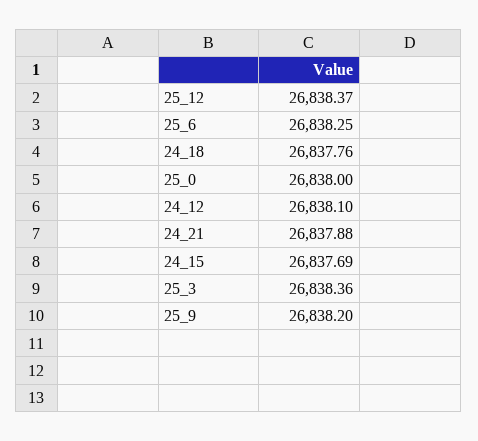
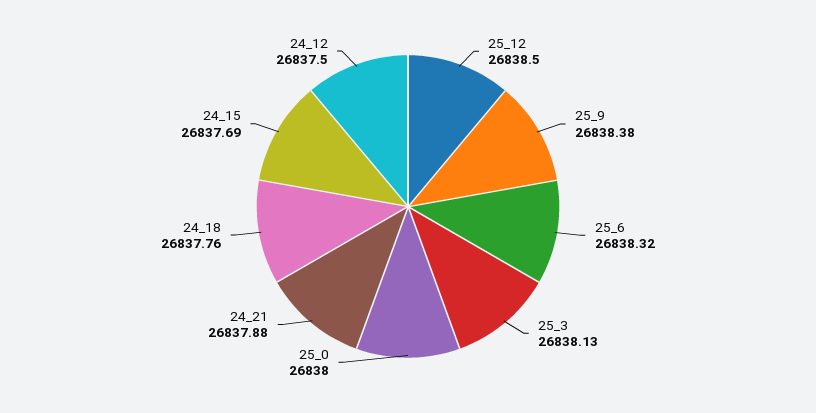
  {
-   "25_12": 26838.37,
+   "25_12": 26838.5,
-   "25_6": 26838.25,
+   "25_6": 26838.32,
    "24_18": 26837.76,
    "25_0": 26838,
-   "24_12": 26838.1,
+   "24_12": 26837.5,
    "24_21": 26837.88,
    "24_15": 26837.69,
-   "25_3": 26838.36,
+   "25_3": 26838.13,
-   "25_9": 26838.2
+   "25_9": 26838.38
  }

